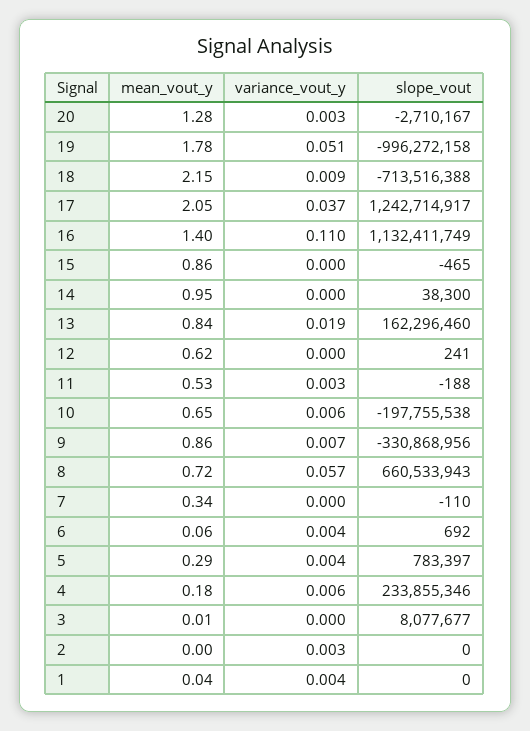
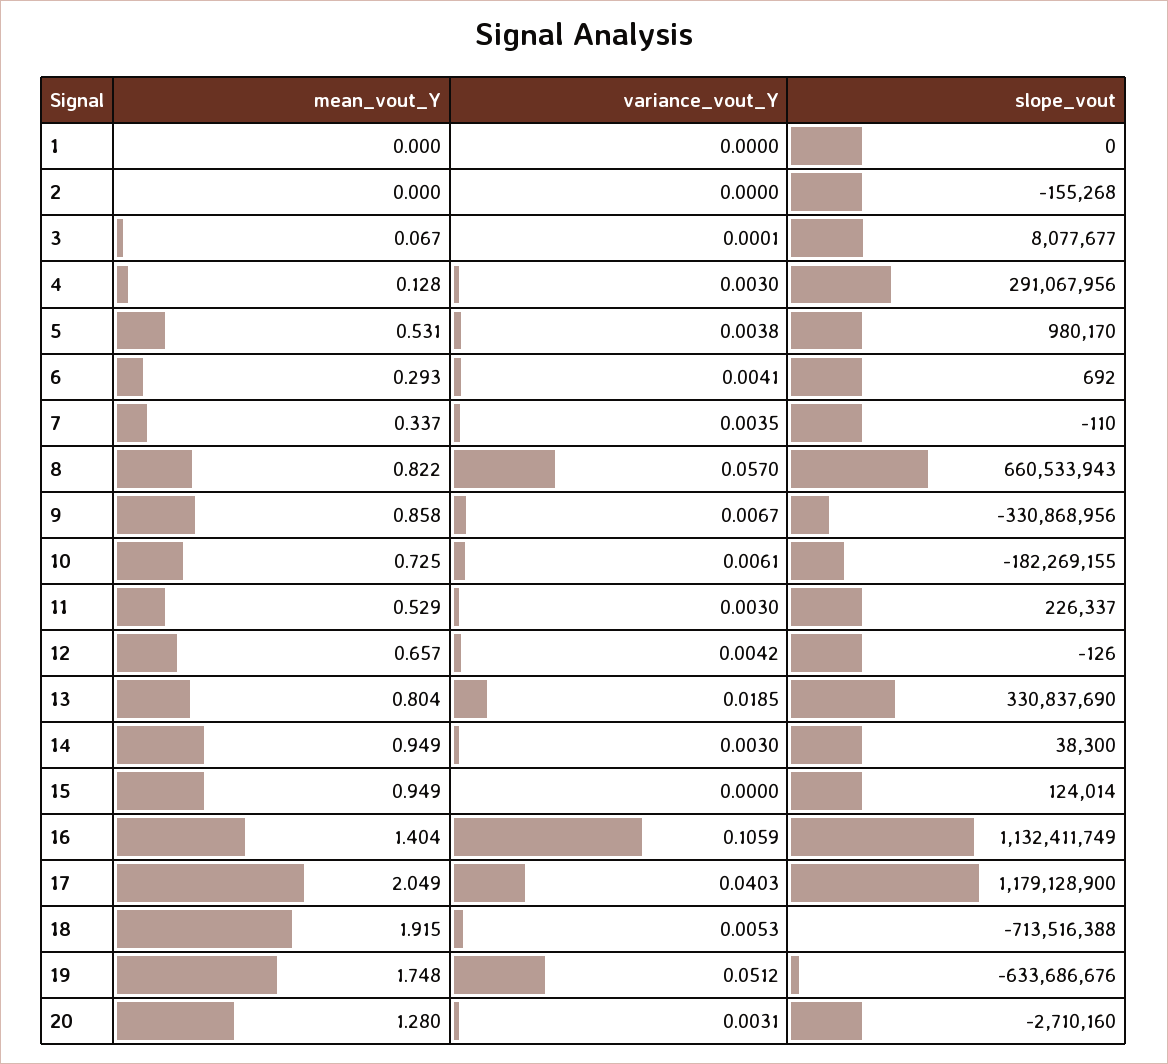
  {
    "mean_vout_y": {
      "20": 1.28,
-     "19": 1.78,
+     "19": 1.748,
-     "18": 2.15,
+     "18": 1.915,
      "17": 2.049,
      "16": 1.404,
-     "15": 0.86,
+     "15": 0.949,
      "14": 0.949,
-     "13": 0.84,
+     "13": 0.804,
-     "12": 0.62,
+     "12": 0.657,
      "11": 0.529,
-     "10": 0.65,
+     "10": 0.725,
      "9": 0.858,
-     "8": 0.72,
+     "8": 0.822,
      "7": 0.337,
-     "6": 0.06,
+     "6": 0.293,
-     "5": 0.29,
+     "5": 0.531,
-     "4": 0.18,
+     "4": 0.128,
-     "3": 0.01,
+     "3": 0.067,
      "2": 0,
-     "1": 0.04
+     "1": 0
    },
    "variance_vout_y": {
      "20": 0.0031,
      "19": 0.0512,
-     "18": 0.009,
+     "18": 0.0053,
-     "17": 0.037,
+     "17": 0.0403,
-     "16": 0.11,
+     "16": 0.1059,
      "15": 0,
-     "14": 0,
+     "14": 0.003,
      "13": 0.0185,
-     "12": 0,
+     "12": 0.0042,
      "11": 0.003,
      "10": 0.0061,
      "9": 0.0067,
      "8": 0.057,
-     "7": 0,
+     "7": 0.0035,
      "6": 0.0041,
      "5": 0.0038,
-     "4": 0.006,
+     "4": 0.003,
      "3": 0.0001,
-     "2": 0.003,
+     "2": 0,
-     "1": 0.004
+     "1": 0
    },
    "slope_vout": {
-     "20": -2710167,
+     "20": -2710160,
-     "19": -996272158,
+     "19": -633686676,
      "18": -713516388,
-     "17": 1242714917,
+     "17": 1179128900,
      "16": 1132411749,
-     "15": -465,
+     "15": 124014,
      "14": 38300,
-     "13": 162296460,
+     "13": 330837690,
-     "12": 241,
+     "12": -126,
-     "11": -188,
+     "11": 226337,
-     "10": -197755538,
+     "10": -182269155,
      "9": -330868956,
      "8": 660533943,
      "7": -110,
      "6": 692,
-     "5": 783397,
+     "5": 980170,
-     "4": 233855346,
+     "4": 291067956,
      "3": 8077677,
-     "2": 0,
+     "2": -155268,
      "1": 0
    }
  }

